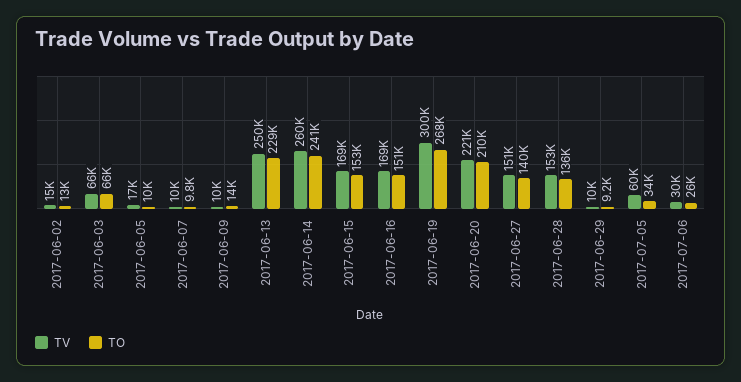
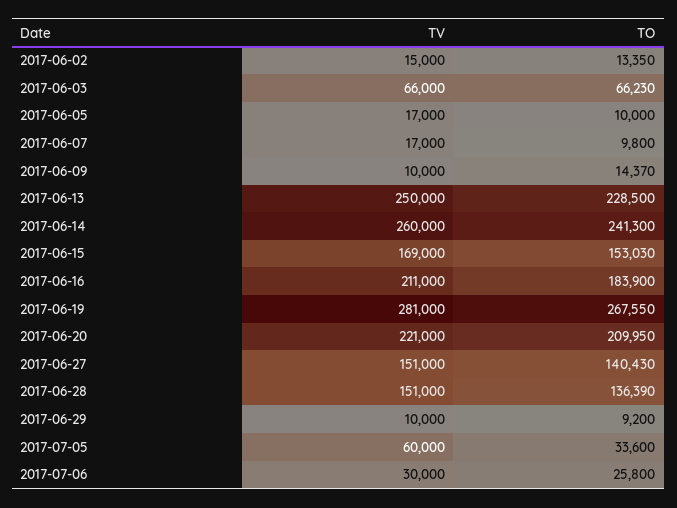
  {
    "TV": {
      "2017-06-02": 15000,
      "2017-06-03": 66000,
      "2017-06-05": 17000,
-     "2017-06-07": 10000,
+     "2017-06-07": 17000,
      "2017-06-09": 10000,
      "2017-06-13": 250000,
      "2017-06-14": 260000,
      "2017-06-15": 169000,
-     "2017-06-16": 169000,
+     "2017-06-16": 211000,
-     "2017-06-19": 300000,
+     "2017-06-19": 281000,
      "2017-06-20": 221000,
      "2017-06-27": 151000,
-     "2017-06-28": 153000,
+     "2017-06-28": 151000,
      "2017-06-29": 10000,
      "2017-07-05": 60000,
      "2017-07-06": 30000
    },
    "TO": {
      "2017-06-02": 13350,
      "2017-06-03": 66230,
      "2017-06-05": 10000,
      "2017-06-07": 9800,
      "2017-06-09": 14370,
      "2017-06-13": 228500,
      "2017-06-14": 241300,
      "2017-06-15": 153030,
-     "2017-06-16": 151000,
+     "2017-06-16": 183900,
      "2017-06-19": 267550,
      "2017-06-20": 209950,
      "2017-06-27": 140430,
      "2017-06-28": 136390,
      "2017-06-29": 9200,
      "2017-07-05": 33600,
      "2017-07-06": 25800
    }
  }

